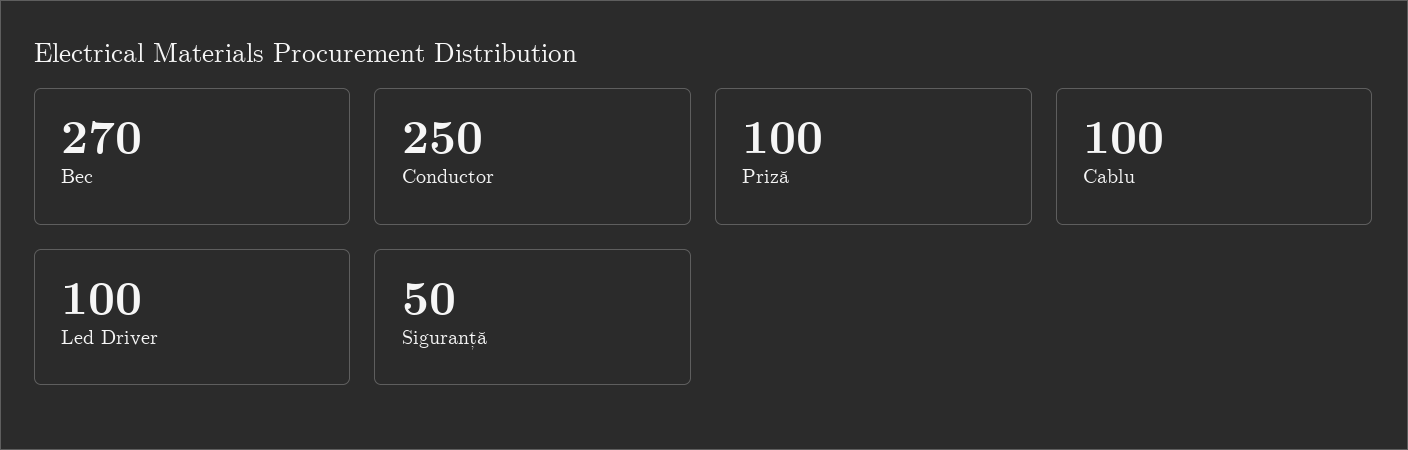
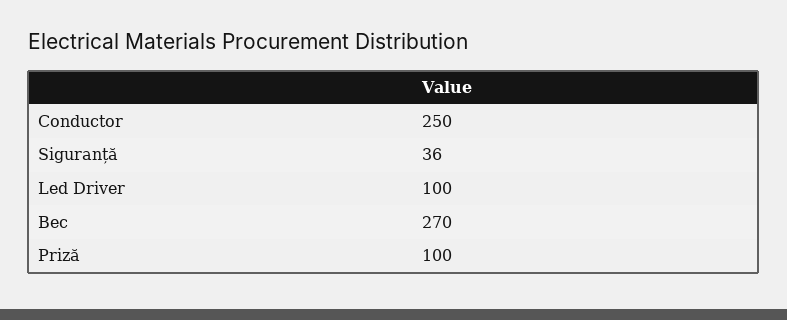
  {
    "Bec": 270,
    "Conductor": 250,
    "Priză": 100,
-   "Cablu": 100,
    "Led Driver": 100,
-   "Siguranță": 50
+   "Siguranță": 36
  }

